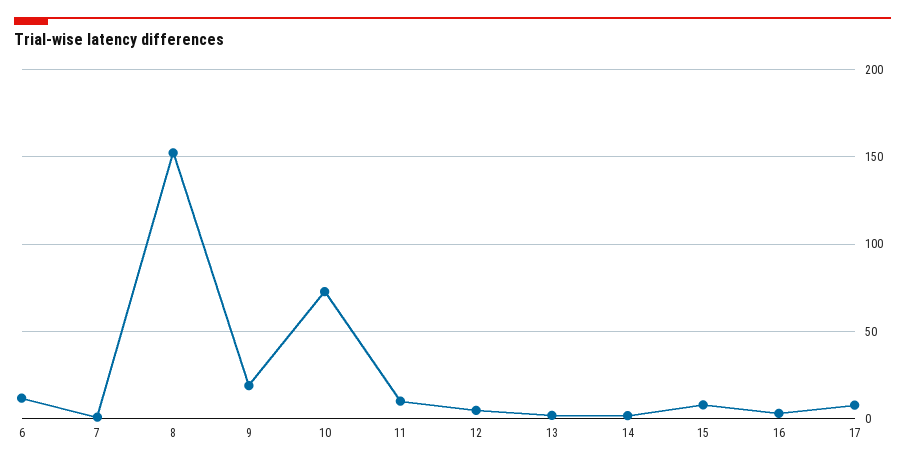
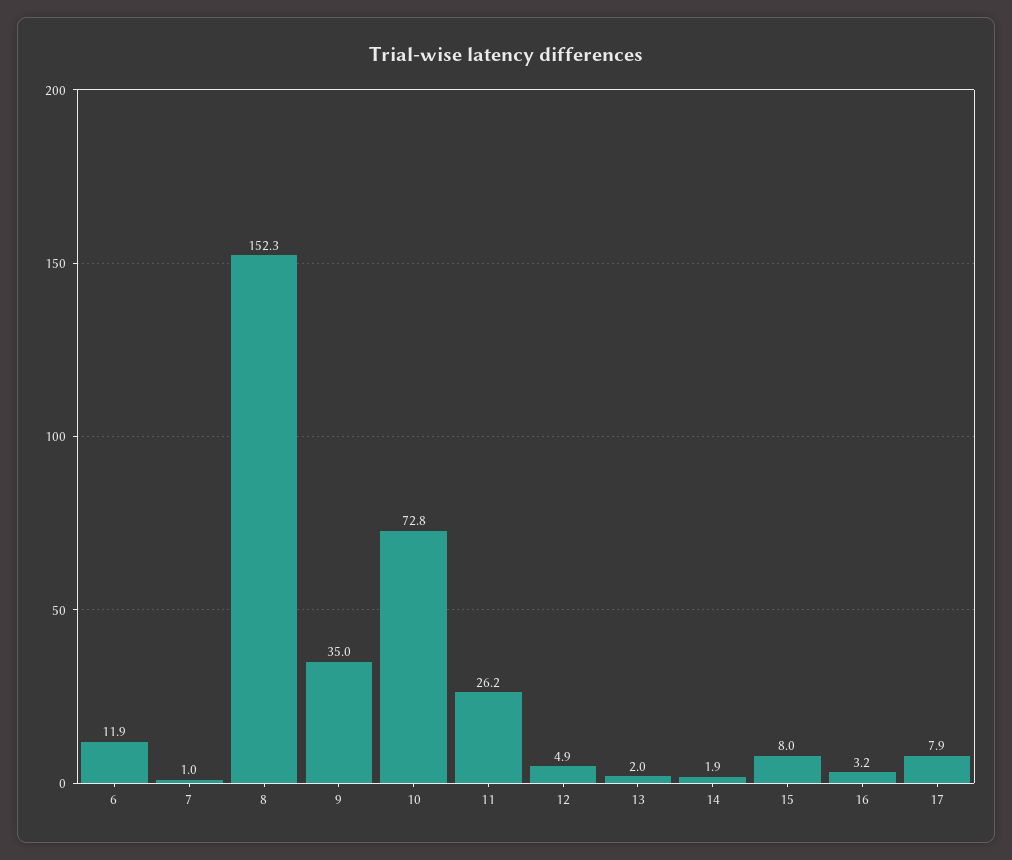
  {
    "6": 11.9,
    "7": 1,
    "8": 152.3,
-   "9": 20,
+   "9": 35,
    "10": 72.8,
-   "11": 10,
+   "11": 26.2,
    "12": 4.9,
    "13": 2,
    "14": 1.9,
    "15": 8,
    "16": 3.2,
    "17": 7.9
  }

